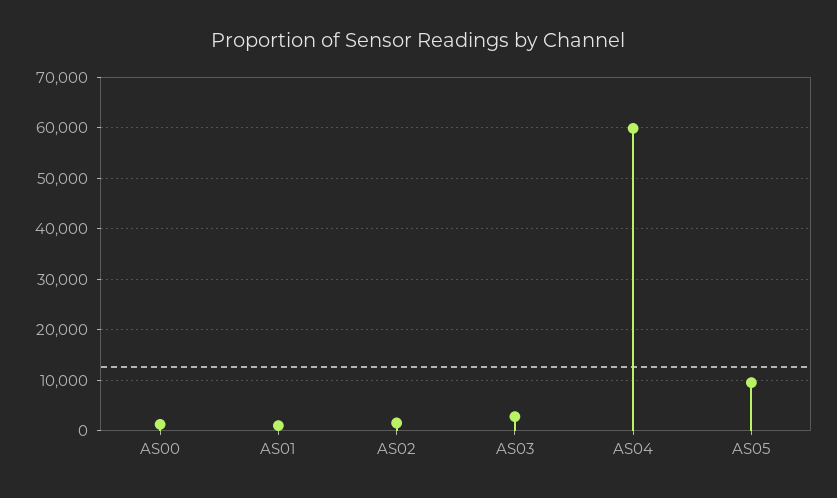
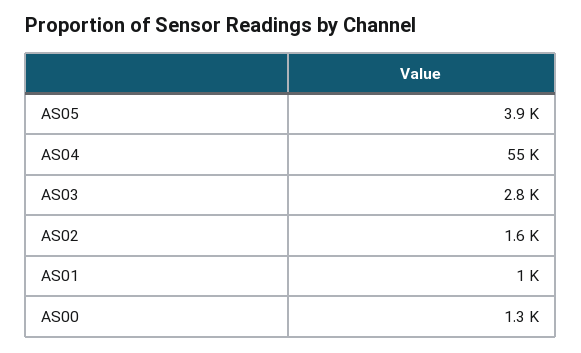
  {
    "AS00": 1300,
    "AS01": 1000,
    "AS02": 1600,
    "AS03": 2800,
-   "AS04": 60000,
+   "AS04": 55000,
-   "AS05": 10000
+   "AS05": 3900
  }

